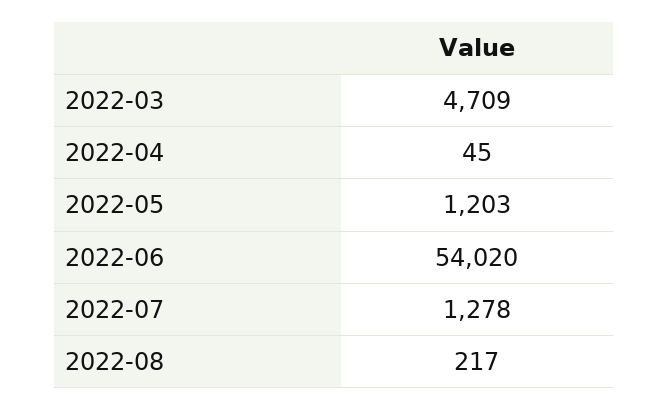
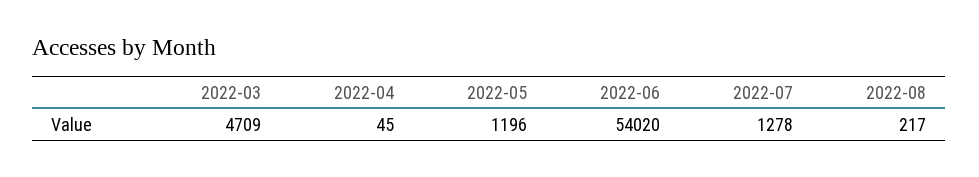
  {
    "2022-03": 4709,
    "2022-04": 45,
-   "2022-05": 1203,
+   "2022-05": 1196,
    "2022-06": 54020,
    "2022-07": 1278,
    "2022-08": 217
  }

